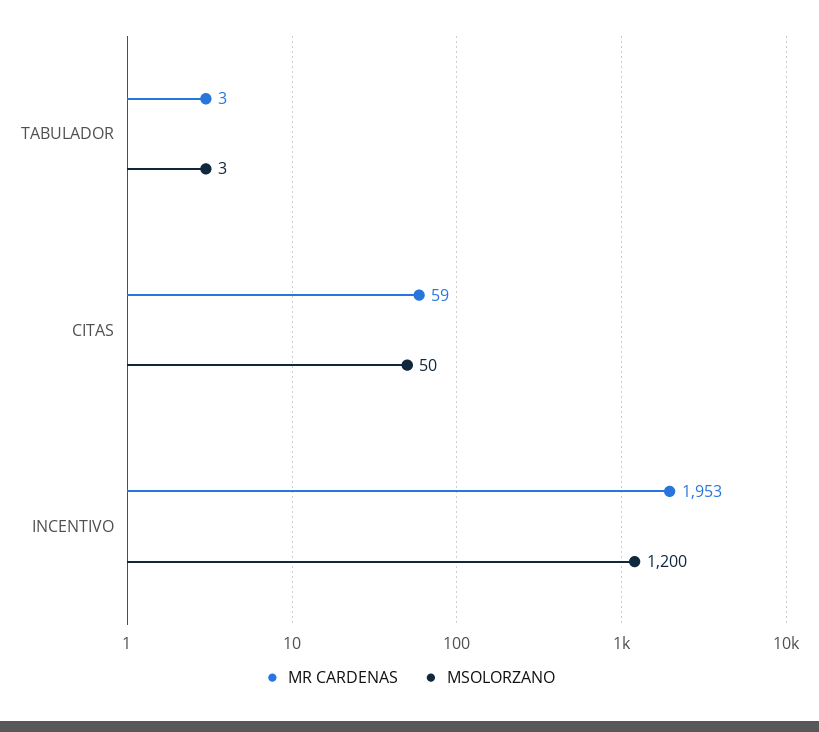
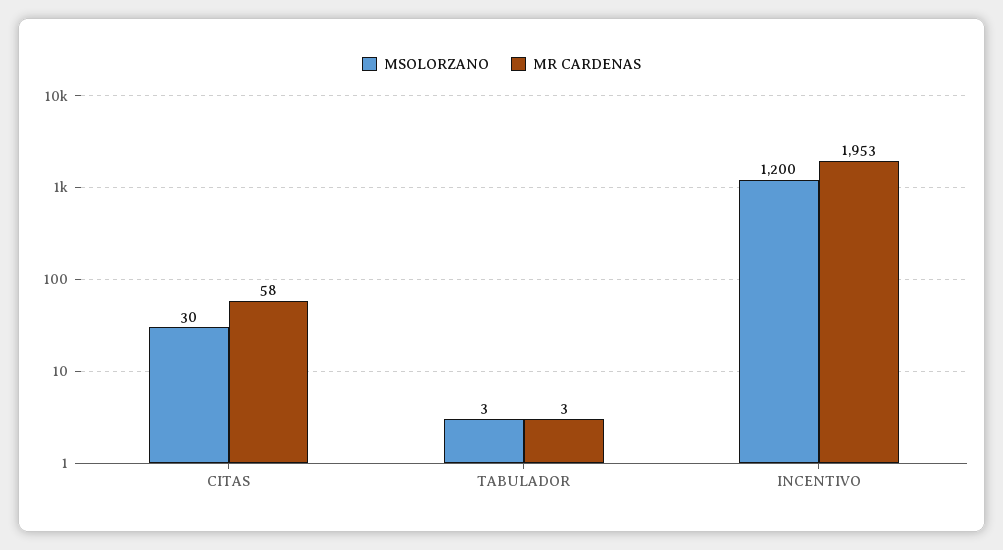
  {
    "MR CARDENAS": {
      "TABULADOR": 3,
-     "CITAS": 59,
+     "CITAS": 58,
      "INCENTIVO": 1953
    },
    "MSOLORZANO": {
      "TABULADOR": 3,
-     "CITAS": 50,
+     "CITAS": 30,
      "INCENTIVO": 1200
    }
  }

